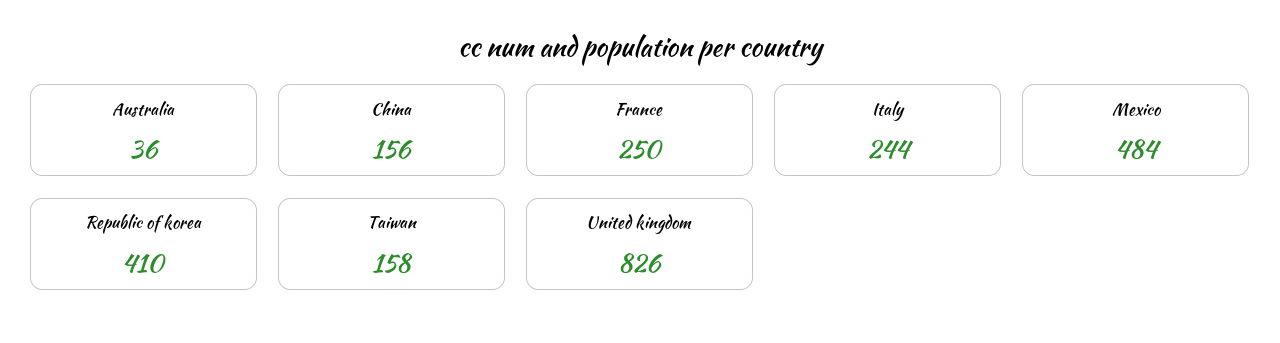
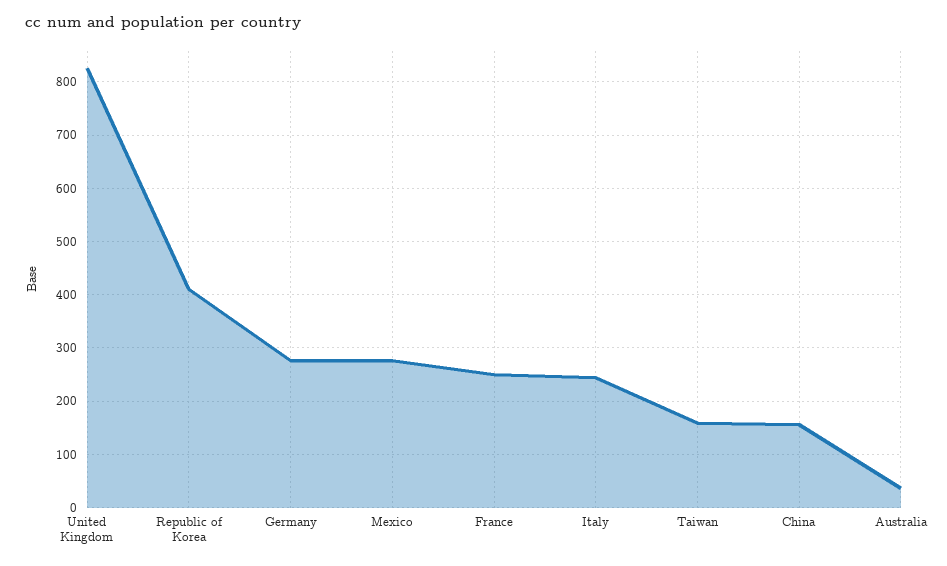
  {
    "Australia": 36,
    "China": 156,
    "France": 250,
    "Italy": 244,
-   "Mexico": 484,
+   "Mexico": 280,
    "Republic of korea": 410,
    "Taiwan": 158,
-   "United kingdom": 826
+   "United kingdom": 826,
+   "Germany": 280
  }

